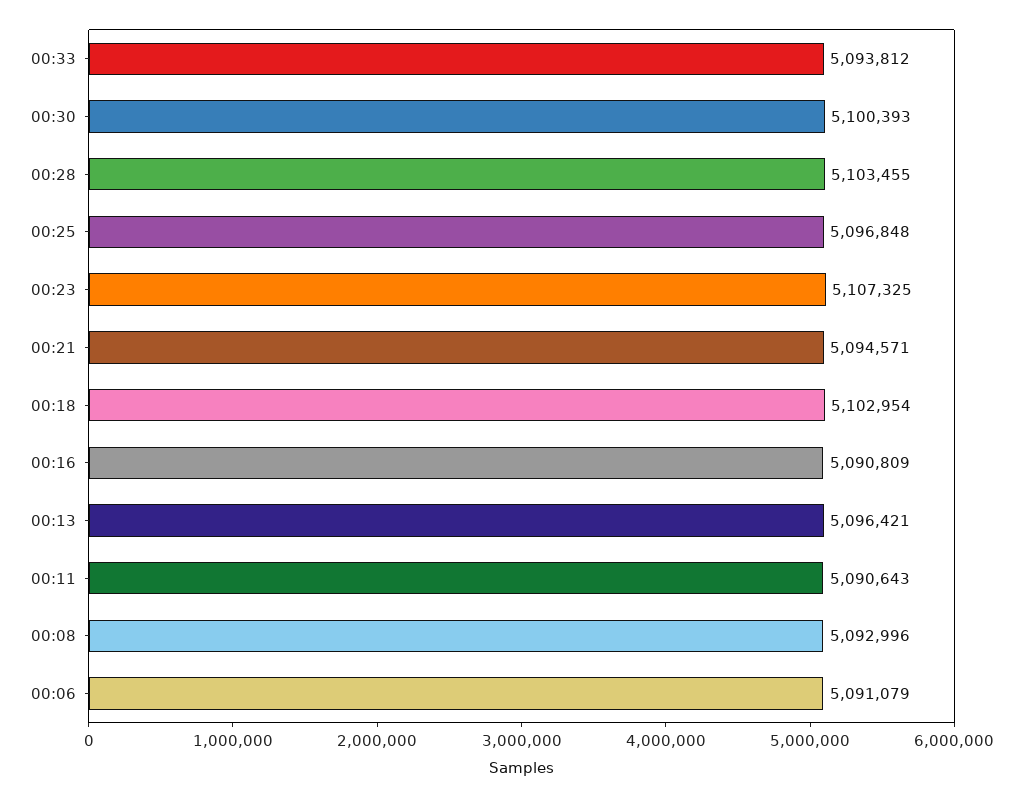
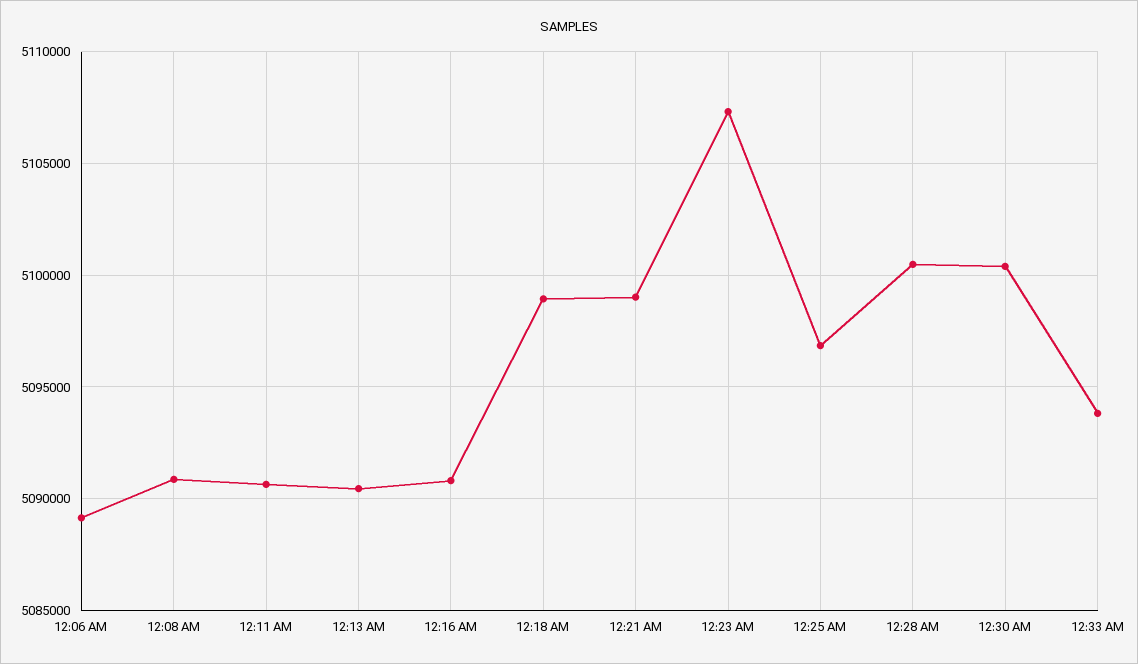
  {
    "00:33": 5093812,
    "00:30": 5100393,
-   "00:28": 5103455,
+   "00:28": 5100500,
    "00:25": 5096848,
    "00:23": 5107325,
-   "00:21": 5094571,
+   "00:21": 5099000,
-   "00:18": 5102954,
+   "00:18": 5099000,
    "00:16": 5090809,
-   "00:13": 5096421,
+   "00:13": 5090500,
    "00:11": 5090643,
-   "00:08": 5092996,
+   "00:08": 5091000,
-   "00:06": 5091079
+   "00:06": 5089000
  }

